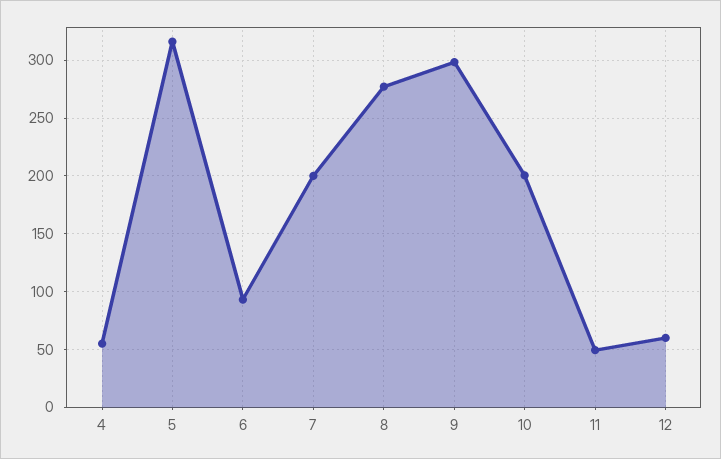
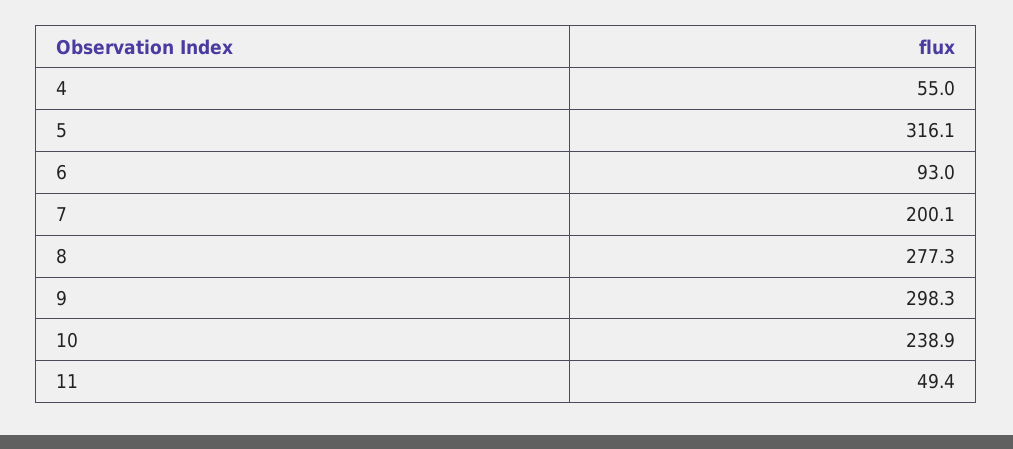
  {
    "4": 55,
    "5": 316.1,
    "6": 93,
    "7": 200.1,
    "8": 277.3,
    "9": 298.3,
-   "10": 200,
+   "10": 238.9,
-   "11": 49.4,
+   "11": 49.4
-   "12": 60
  }

